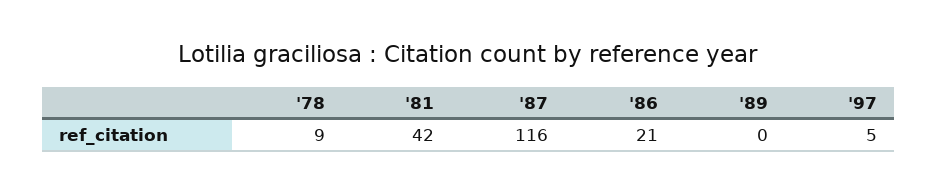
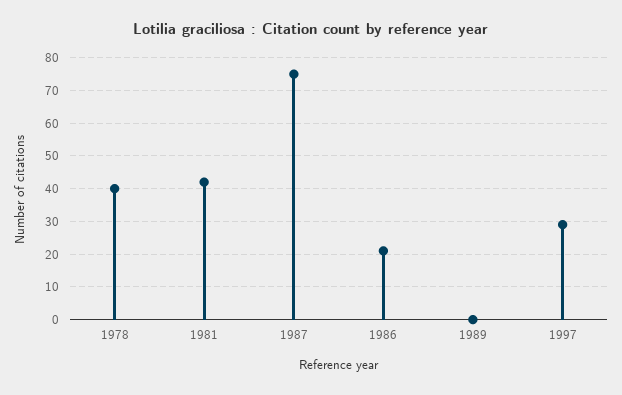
  {
-   "'78": 9,
+   "'78": 40,
    "'81": 42,
-   "'87": 116,
+   "'87": 75,
    "'86": 21,
    "'89": 0,
-   "'97": 5
+   "'97": 30
  }

